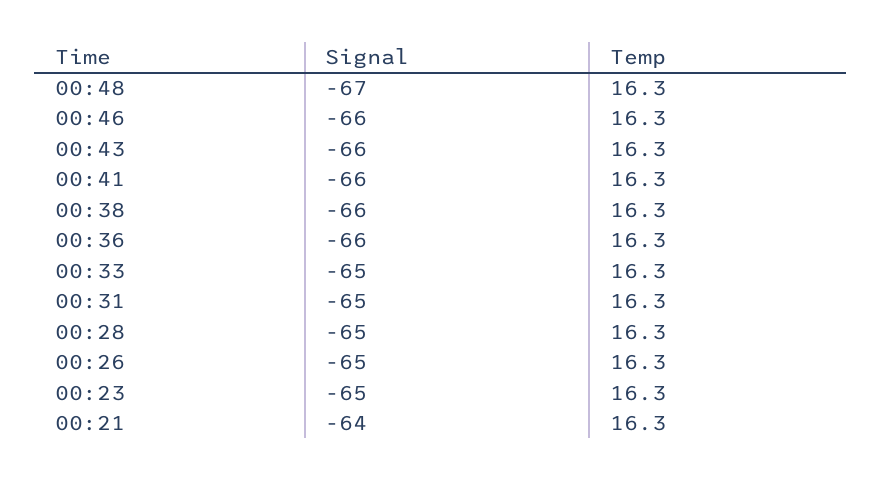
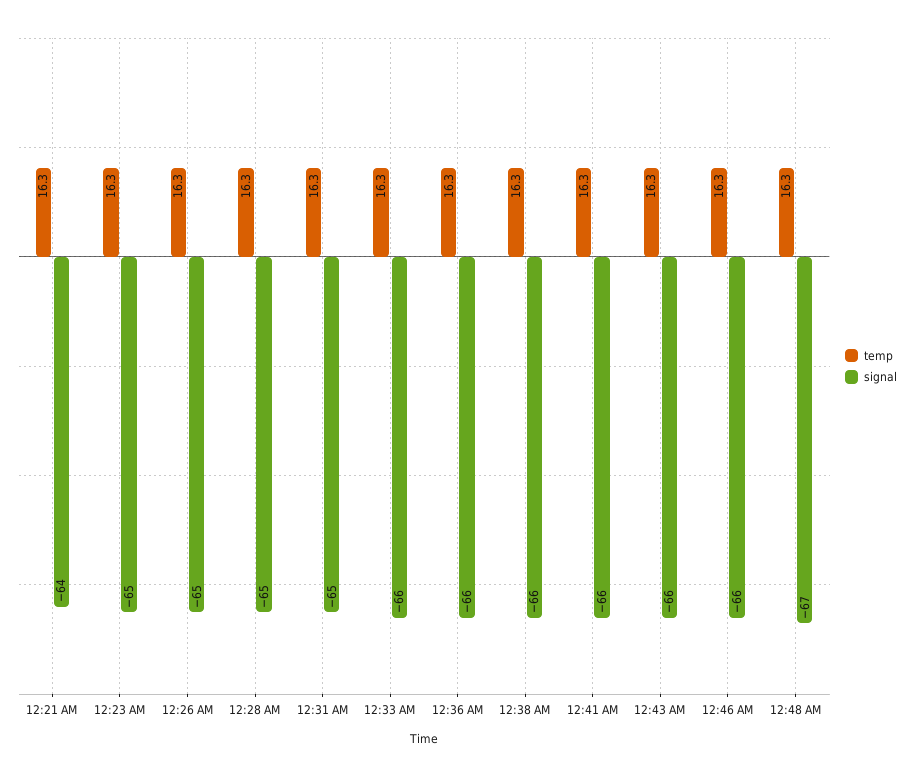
  {
    "Signal": {
      "00:48": -67,
      "00:46": -66,
      "00:43": -66,
      "00:41": -66,
      "00:38": -66,
      "00:36": -66,
-     "00:33": -65,
+     "00:33": -66,
      "00:31": -65,
      "00:28": -65,
      "00:26": -65,
      "00:23": -65,
      "00:21": -64
    },
    "Temp": {
      "00:48": 16.3,
      "00:46": 16.3,
      "00:43": 16.3,
      "00:41": 16.3,
      "00:38": 16.3,
      "00:36": 16.3,
      "00:33": 16.3,
      "00:31": 16.3,
      "00:28": 16.3,
      "00:26": 16.3,
      "00:23": 16.3,
      "00:21": 16.3
    }
  }

